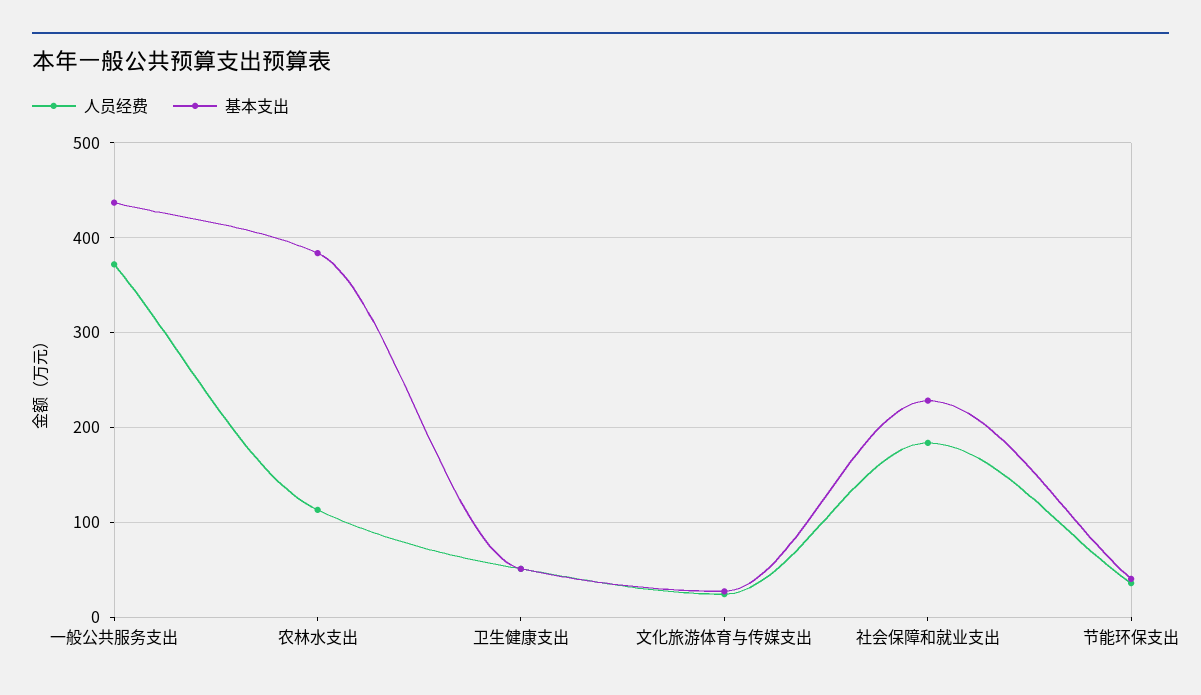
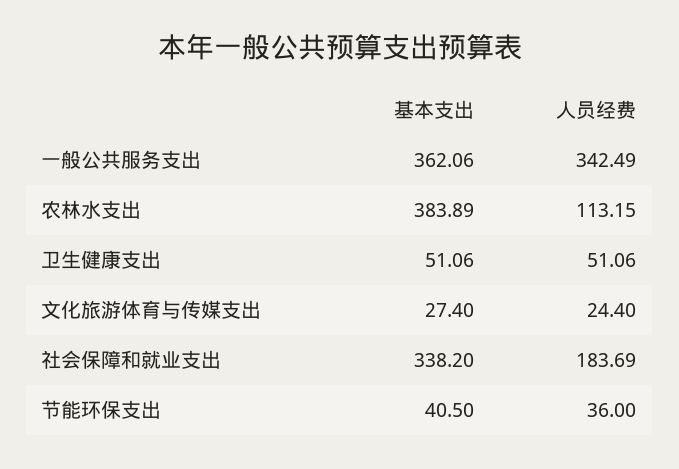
  {
    "人员经费": {
-     "一般公共服务支出": 370,
+     "一般公共服务支出": 342.49,
      "农林水支出": 113.15,
      "卫生健康支出": 51.06,
      "文化旅游体育与传媒支出": 24.4,
      "社会保障和就业支出": 183.69,
      "节能环保支出": 36
    },
    "基本支出": {
-     "一般公共服务支出": 440,
+     "一般公共服务支出": 362.06,
      "农林水支出": 383.89,
      "卫生健康支出": 51.06,
      "文化旅游体育与传媒支出": 27.4,
-     "社会保障和就业支出": 230,
+     "社会保障和就业支出": 338.2,
      "节能环保支出": 40.5
    }
  }

